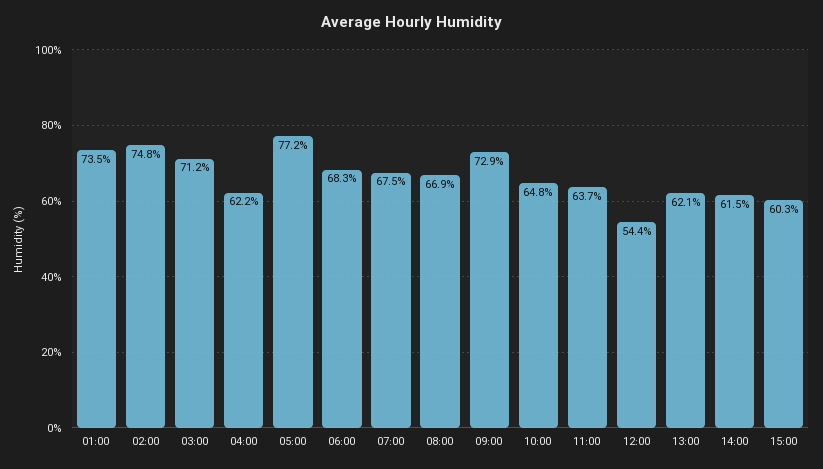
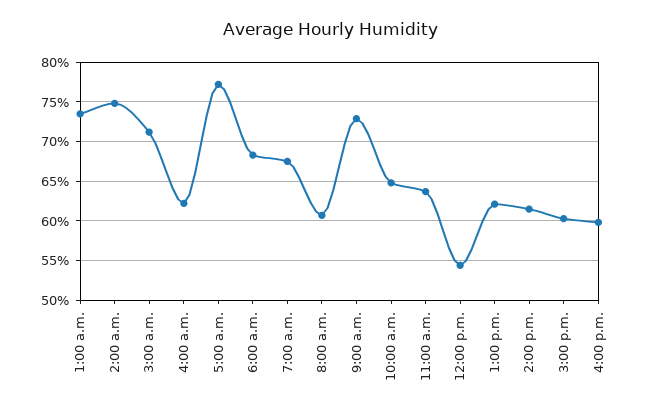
  {
    "01:00": 73.5,
    "02:00": 74.8,
    "03:00": 71.2,
    "04:00": 62.2,
    "05:00": 77.2,
    "06:00": 68.3,
    "07:00": 67.5,
-   "08:00": 66.9,
+   "08:00": 61,
    "09:00": 72.9,
    "10:00": 64.8,
    "11:00": 63.7,
    "12:00": 54.4,
    "13:00": 62.1,
    "14:00": 61.5,
-   "15:00": 60.3
+   "15:00": 60.3,
+   "4:00 p.m.": 60
  }

